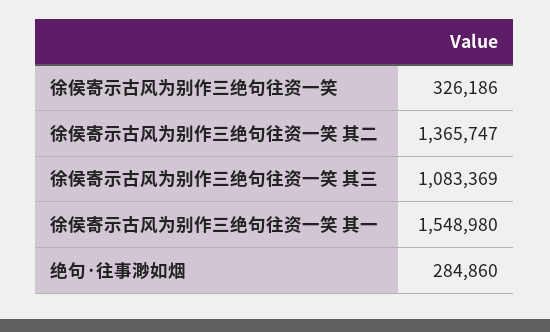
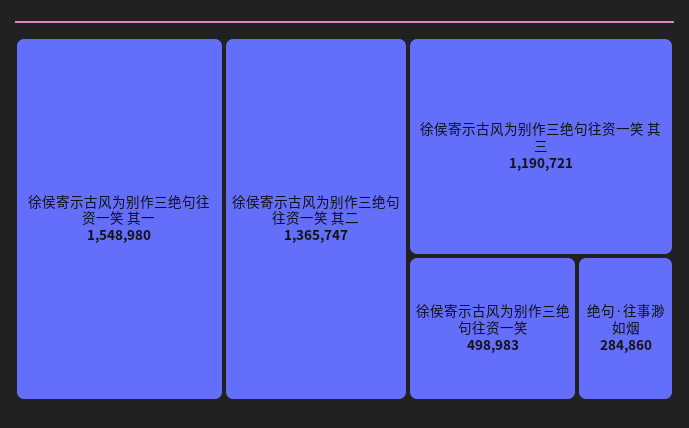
  {
-   "徐侯寄示古风为别作三绝句往资一笑": 326186,
+   "徐侯寄示古风为别作三绝句往资一笑": 498983,
    "徐侯寄示古风为别作三绝句往资一笑 其二": 1365747,
-   "徐侯寄示古风为别作三绝句往资一笑 其三": 1083369,
+   "徐侯寄示古风为别作三绝句往资一笑 其三": 1190721,
    "徐侯寄示古风为别作三绝句往资一笑 其一": 1548980,
    "绝句·往事渺如烟": 284860
  }

